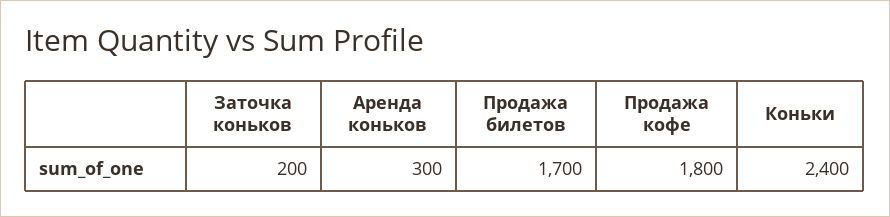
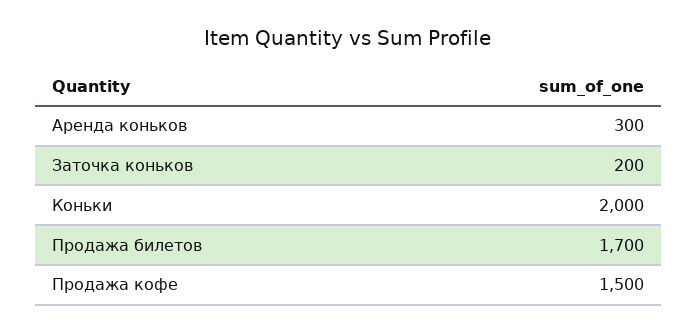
  {
    "Заточка коньков": 200,
    "Аренда коньков": 300,
    "Продажа билетов": 1700,
-   "Продажа кофе": 1800,
+   "Продажа кофе": 1500,
-   "Коньки": 2400
+   "Коньки": 2000
  }

